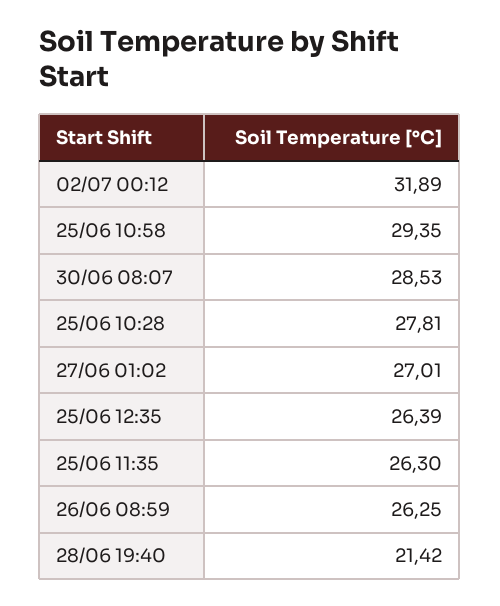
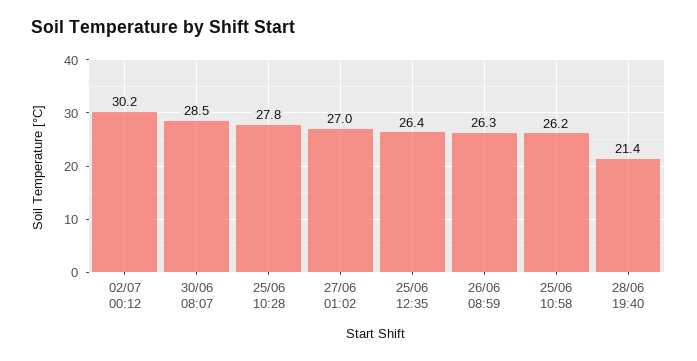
  {
-   "02/07 00:12": 31.89,
+   "02/07 00:12": 30.2,
-   "25/06 10:58": 29.35,
+   "25/06 10:58": 26.2,
    "30/06 08:07": 28.53,
    "25/06 10:28": 27.81,
    "27/06 01:02": 27.01,
    "25/06 12:35": 26.39,
-   "25/06 11:35": 26.3,
    "26/06 08:59": 26.25,
    "28/06 19:40": 21.42
  }

